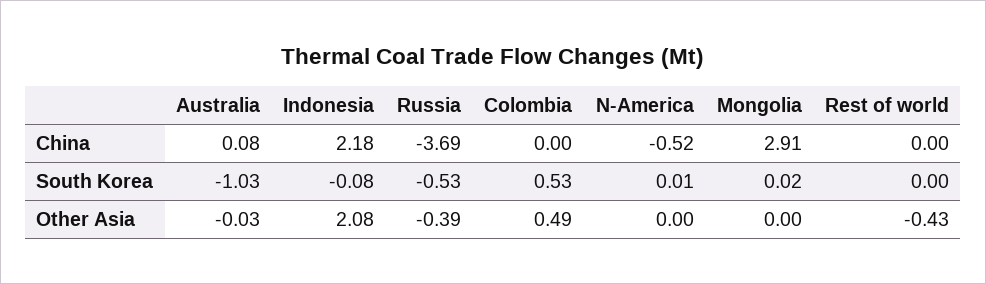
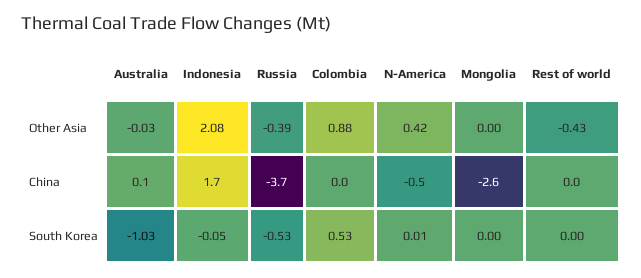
  {
    "Australia": {
      "China": 0.08,
      "South Korea": -1.03,
      "Other Asia": -0.03
    },
    "Indonesia": {
-     "China": 2.18,
+     "China": 1.7,
-     "South Korea": -0.08,
+     "South Korea": -0.05,
      "Other Asia": 2.08
    },
    "Russia": {
      "China": -3.69,
      "South Korea": -0.53,
      "Other Asia": -0.39
    },
    "Colombia": {
      "China": 0,
      "South Korea": 0.53,
-     "Other Asia": 0.49
+     "Other Asia": 0.88
    },
    "N-America": {
      "China": -0.52,
      "South Korea": 0.01,
-     "Other Asia": 0
+     "Other Asia": 0.42
    },
    "Mongolia": {
-     "China": 2.91,
+     "China": -2.6,
-     "South Korea": 0.02,
+     "South Korea": 0,
      "Other Asia": 0
    },
    "Rest of world": {
      "China": 0,
      "South Korea": 0,
      "Other Asia": -0.43
    }
  }

